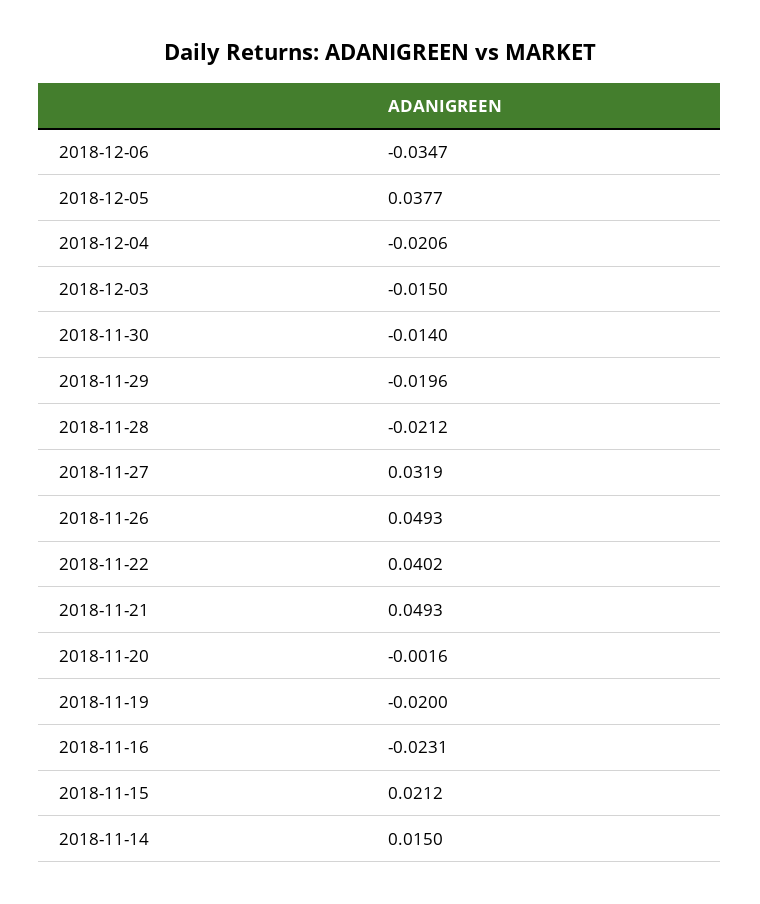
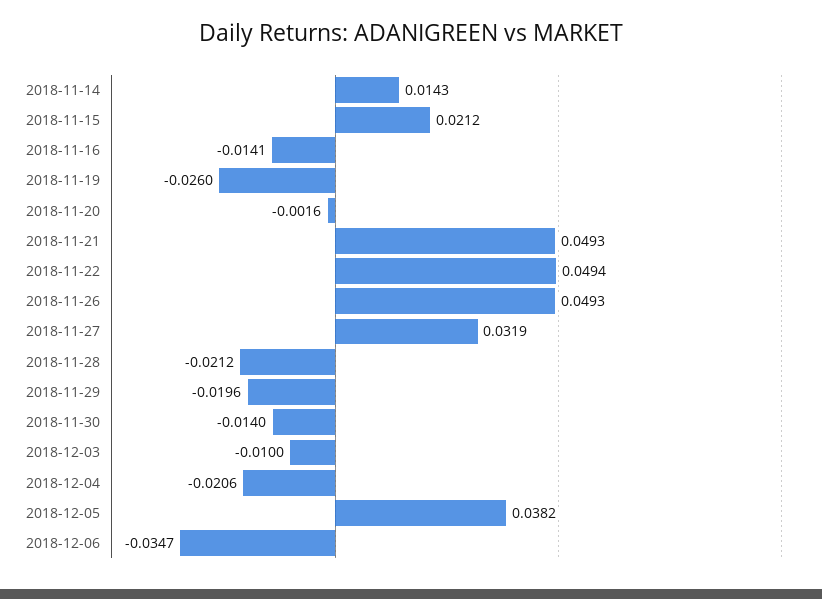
  {
    "2018-12-06": -0.0347,
-   "2018-12-05": 0.0377,
+   "2018-12-05": 0.0382,
    "2018-12-04": -0.0206,
-   "2018-12-03": -0.015,
+   "2018-12-03": -0.01,
    "2018-11-30": -0.014,
    "2018-11-29": -0.0196,
    "2018-11-28": -0.0212,
    "2018-11-27": 0.0319,
    "2018-11-26": 0.0493,
-   "2018-11-22": 0.0402,
+   "2018-11-22": 0.0494,
    "2018-11-21": 0.0493,
    "2018-11-20": -0.0016,
-   "2018-11-19": -0.02,
+   "2018-11-19": -0.026,
-   "2018-11-16": -0.0231,
+   "2018-11-16": -0.0141,
    "2018-11-15": 0.0212,
-   "2018-11-14": 0.015
+   "2018-11-14": 0.0143
  }

